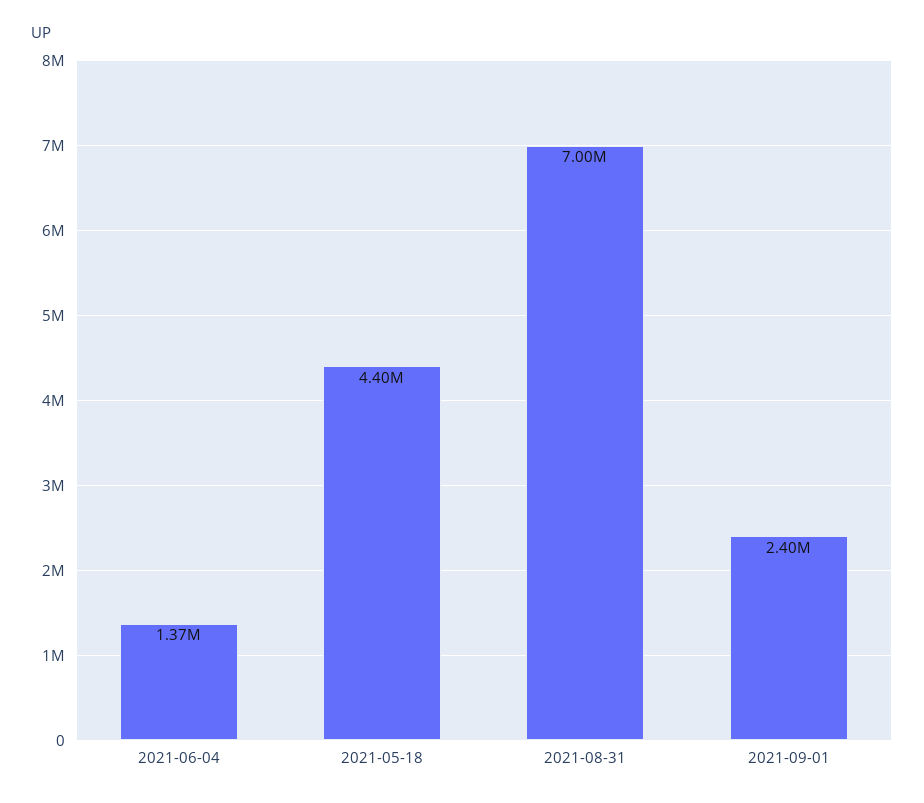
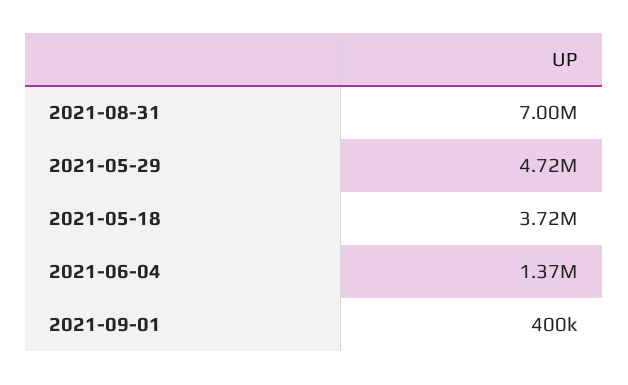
  {
    "2021-06-04": 1370000,
-   "2021-05-18": 4400000,
+   "2021-05-18": 3720000,
    "2021-08-31": 7000000,
-   "2021-09-01": 2400000
+   "2021-09-01": 400000,
+   "2021-05-29": 4720000
  }

